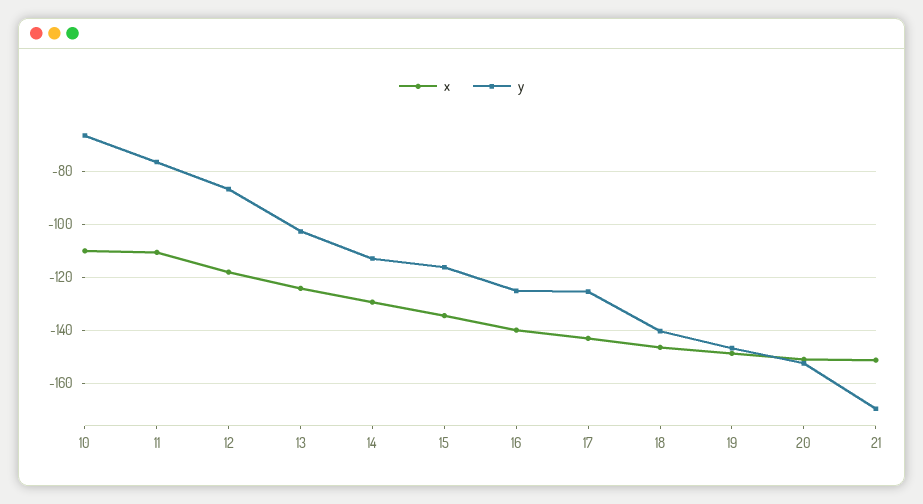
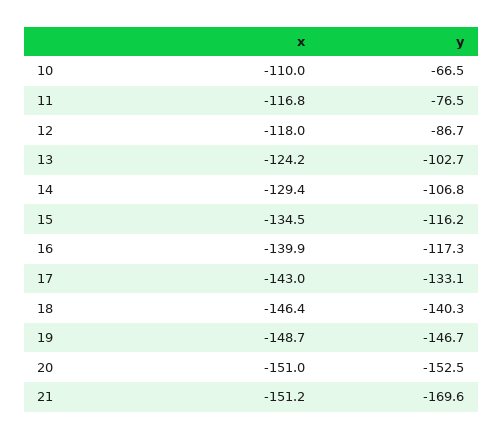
  {
    "x": {
      "10": -110,
-     "11": -110,
+     "11": -116.8,
      "12": -118,
      "13": -124.2,
      "14": -129.4,
      "15": -134.5,
      "16": -139.9,
      "17": -143,
      "18": -146.4,
      "19": -148.7,
      "20": -151,
      "21": -151.2
    },
    "y": {
      "10": -66.5,
      "11": -76.5,
      "12": -86.7,
      "13": -102.7,
-     "14": -112.5,
+     "14": -106.8,
      "15": -116.2,
-     "16": -125,
+     "16": -117.3,
-     "17": -125,
+     "17": -133.1,
      "18": -140.3,
      "19": -146.7,
      "20": -152.5,
      "21": -169.6
    }
  }

